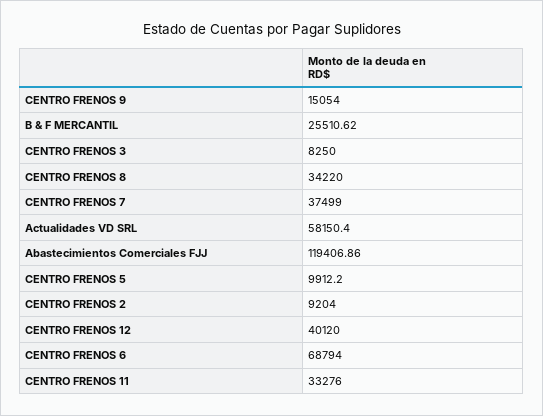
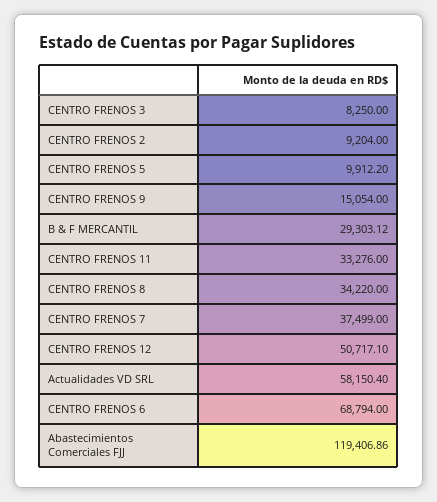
  {
    "CENTRO FRENOS 9": 15054,
-   "B & F MERCANTIL": 25510.62,
+   "B & F MERCANTIL": 29303.12,
    "CENTRO FRENOS 3": 8250,
    "CENTRO FRENOS 8": 34220,
    "CENTRO FRENOS 7": 37499,
    "Actualidades VD SRL": 58150.4,
    "Abastecimientos Comerciales FJJ": 119406.86,
    "CENTRO FRENOS 5": 9912.2,
    "CENTRO FRENOS 2": 9204,
-   "CENTRO FRENOS 12": 40120,
+   "CENTRO FRENOS 12": 50717.1,
    "CENTRO FRENOS 6": 68794,
    "CENTRO FRENOS 11": 33276
  }

